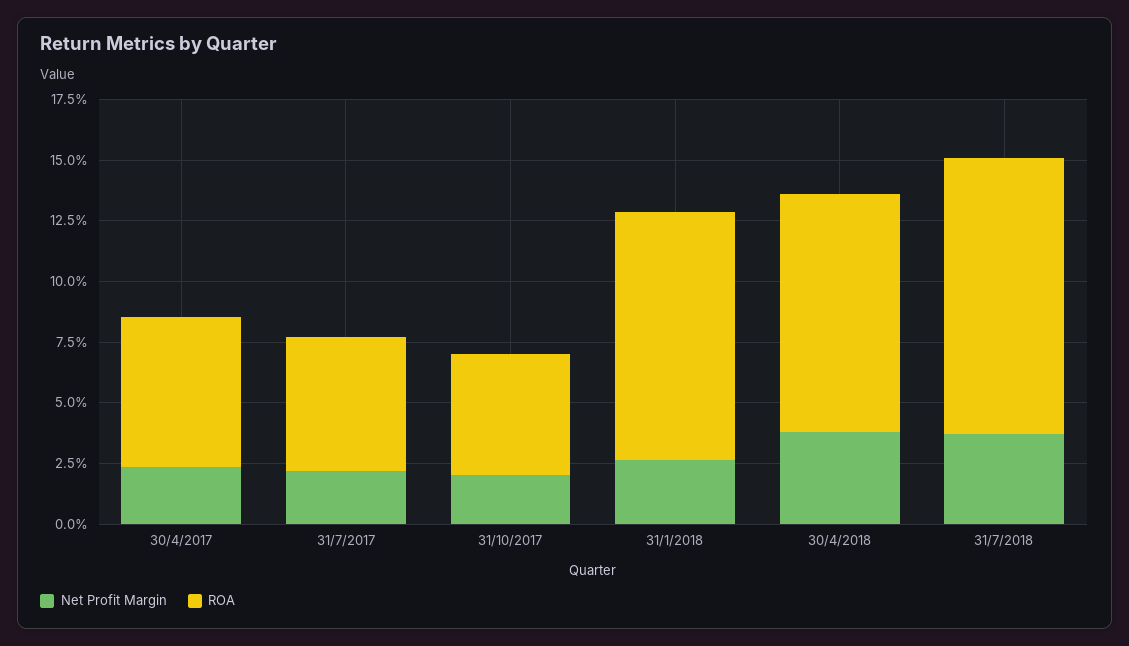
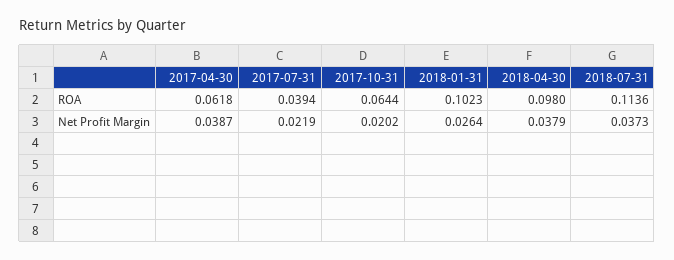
  {
    "Net Profit Margin": {
-     "30/4/2017": 0.025,
+     "30/4/2017": 0.0387,
      "31/7/2017": 0.0219,
      "31/10/2017": 0.0202,
      "31/1/2018": 0.0264,
      "30/4/2018": 0.0379,
      "31/7/2018": 0.0373
    },
    "ROA": {
      "30/4/2017": 0.0618,
-     "31/7/2017": 0.055,
+     "31/7/2017": 0.0394,
-     "31/10/2017": 0.05,
+     "31/10/2017": 0.0644,
      "31/1/2018": 0.1023,
      "30/4/2018": 0.098,
      "31/7/2018": 0.1136
    }
  }

